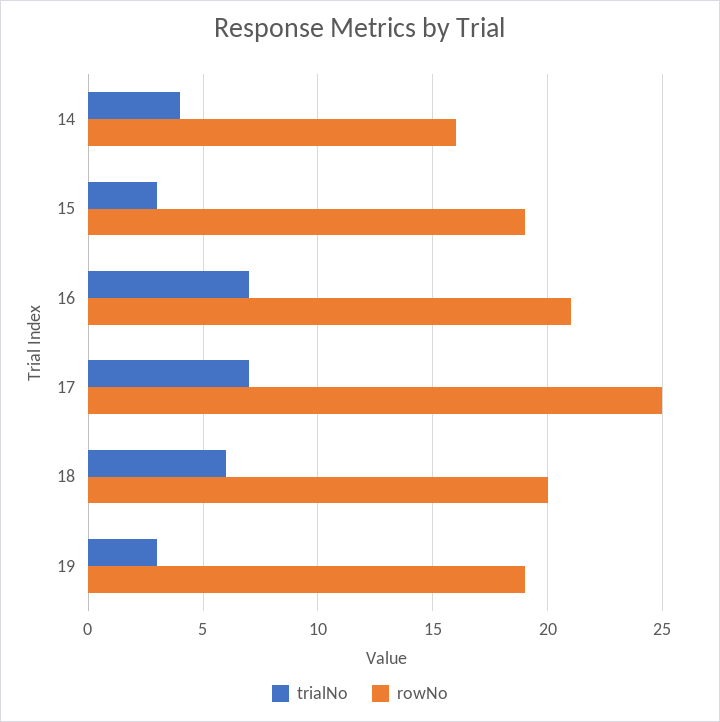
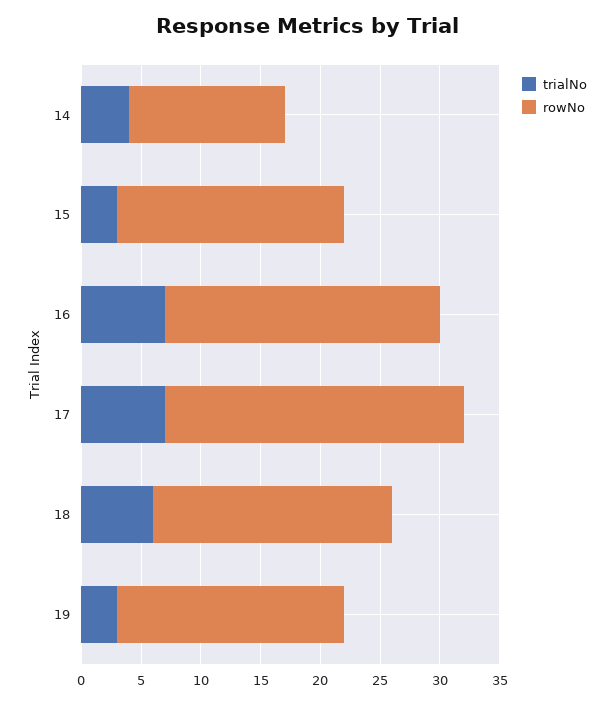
  {
    "trialNo": {
      "14": 4,
      "15": 3,
      "16": 7,
      "17": 7,
      "18": 6,
      "19": 3
    },
    "rowNo": {
-     "14": 16,
+     "14": 13,
      "15": 19,
-     "16": 21,
+     "16": 23,
      "17": 25,
      "18": 20,
      "19": 19
    }
  }

